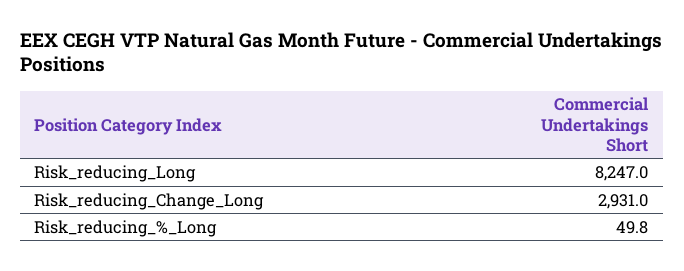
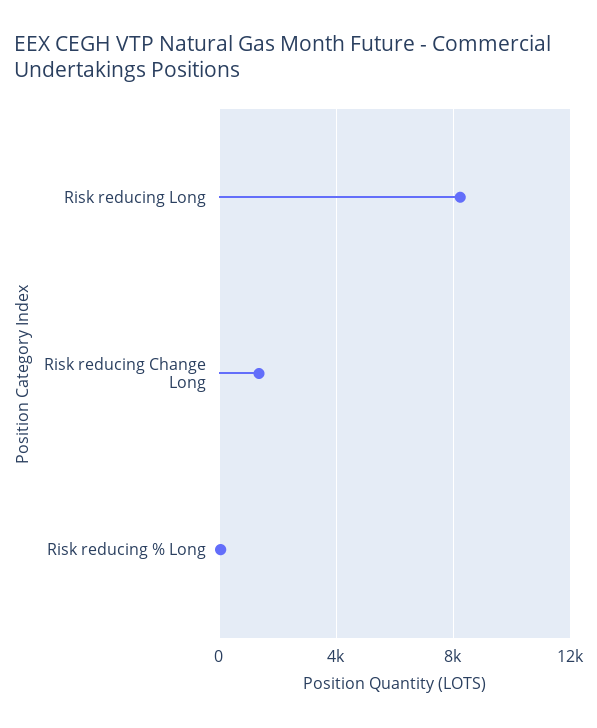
  {
    "Risk_reducing_Long": 8247,
-   "Risk_reducing_Change_Long": 2931,
+   "Risk_reducing_Change_Long": 1500,
    "Risk_reducing_%_Long": 49.8
  }

